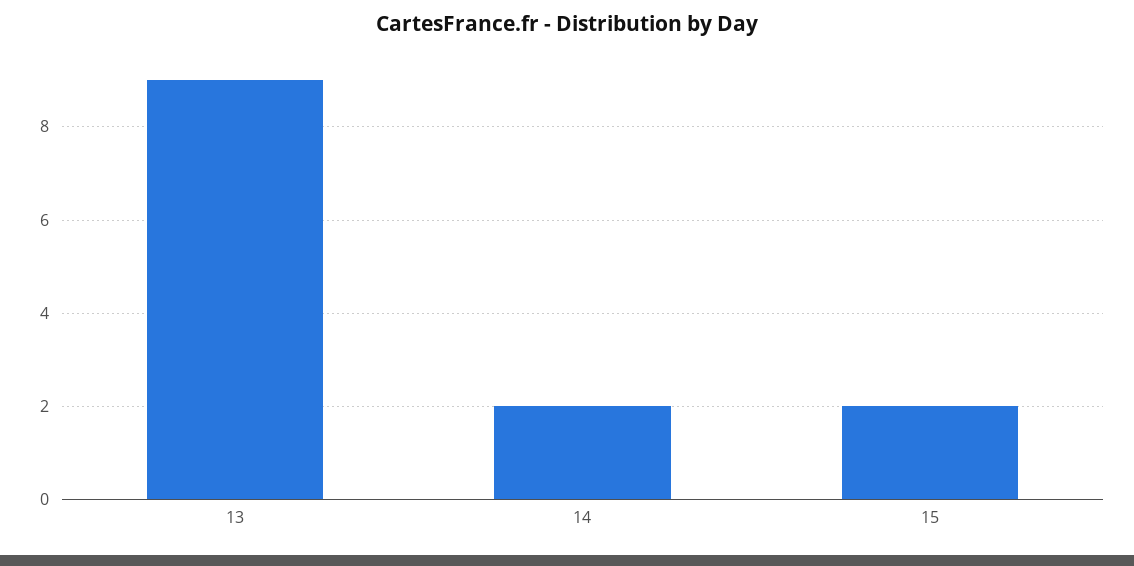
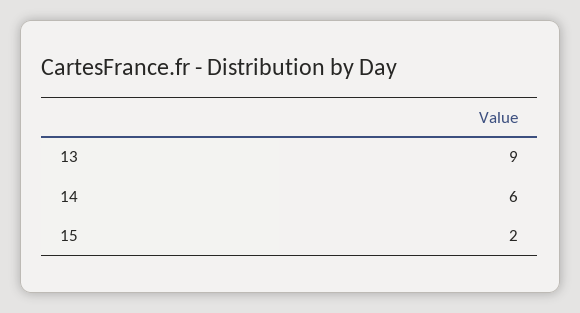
  {
    "13": 9,
-   "14": 2,
+   "14": 6,
    "15": 2
  }

